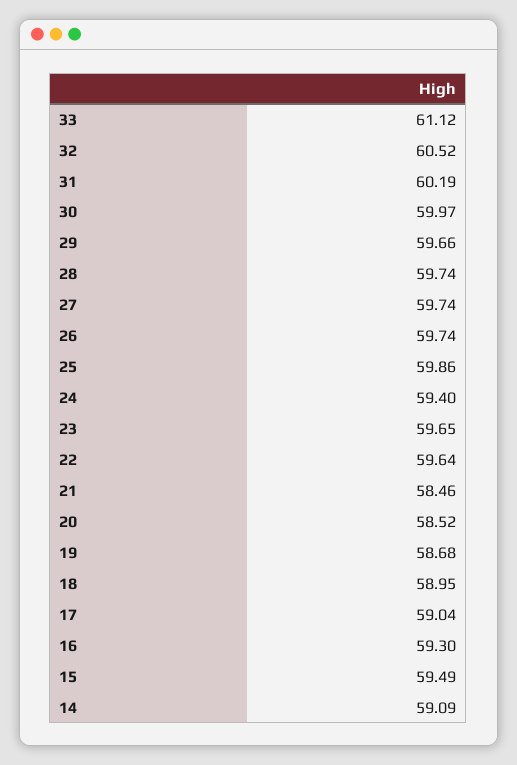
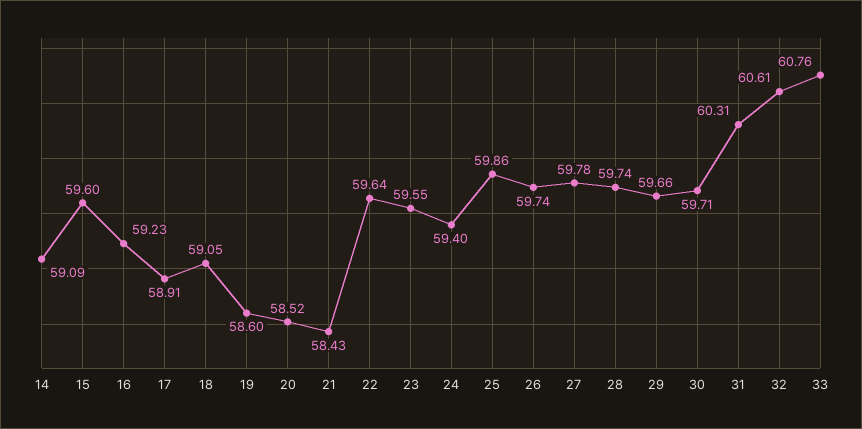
  {
-   "33": 61.12,
+   "33": 60.76,
-   "32": 60.52,
+   "32": 60.61,
-   "31": 60.19,
+   "31": 60.31,
-   "30": 59.97,
+   "30": 59.71,
    "29": 59.66,
    "28": 59.74,
-   "27": 59.74,
+   "27": 59.78,
    "26": 59.74,
    "25": 59.86,
    "24": 59.4,
-   "23": 59.65,
+   "23": 59.55,
    "22": 59.64,
-   "21": 58.46,
+   "21": 58.43,
    "20": 58.52,
-   "19": 58.68,
+   "19": 58.6,
-   "18": 58.95,
+   "18": 59.05,
-   "17": 59.04,
+   "17": 58.91,
-   "16": 59.3,
+   "16": 59.23,
-   "15": 59.49,
+   "15": 59.6,
    "14": 59.09
  }

